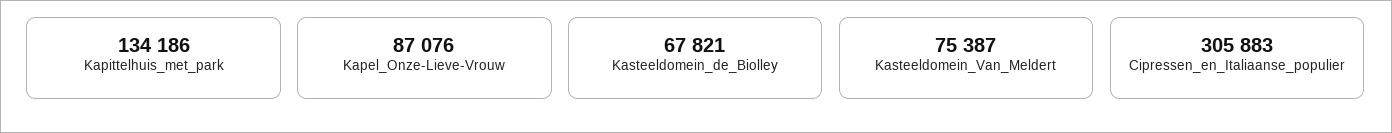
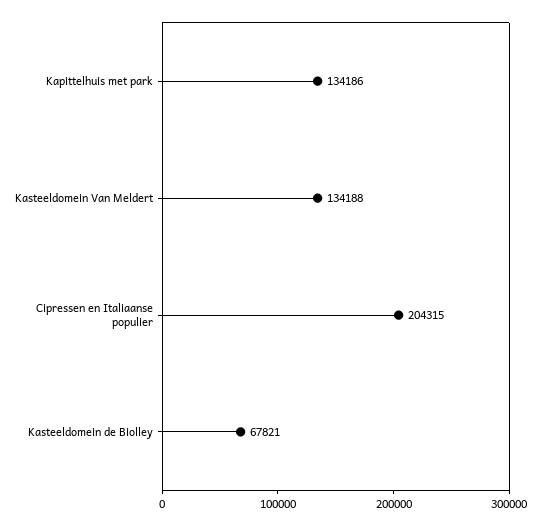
  {
    "Kapittelhuis_met_park": 134186,
-   "Kapel_Onze-Lieve-Vrouw": 87076,
    "Kasteeldomein_de_Biolley": 67821,
-   "Kasteeldomein_Van_Meldert": 75387,
+   "Kasteeldomein_Van_Meldert": 134188,
-   "Cipressen_en_Italiaanse_populier": 305883
+   "Cipressen_en_Italiaanse_populier": 204315
  }

